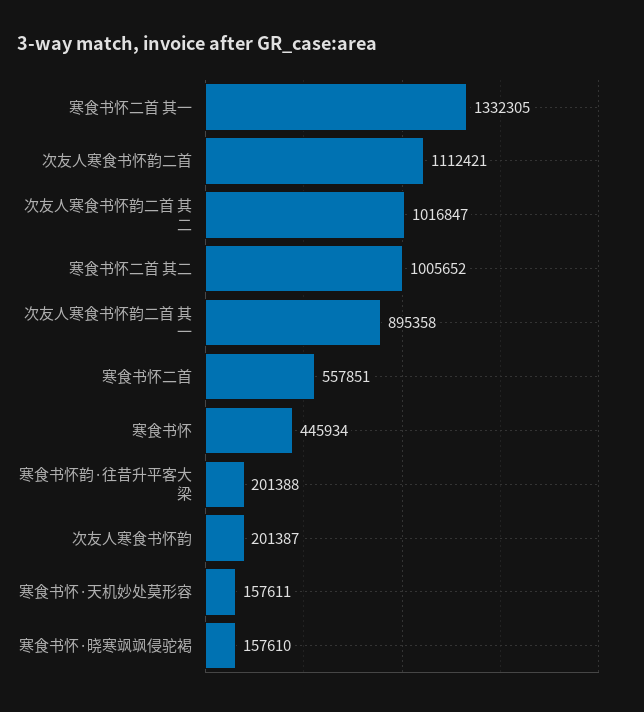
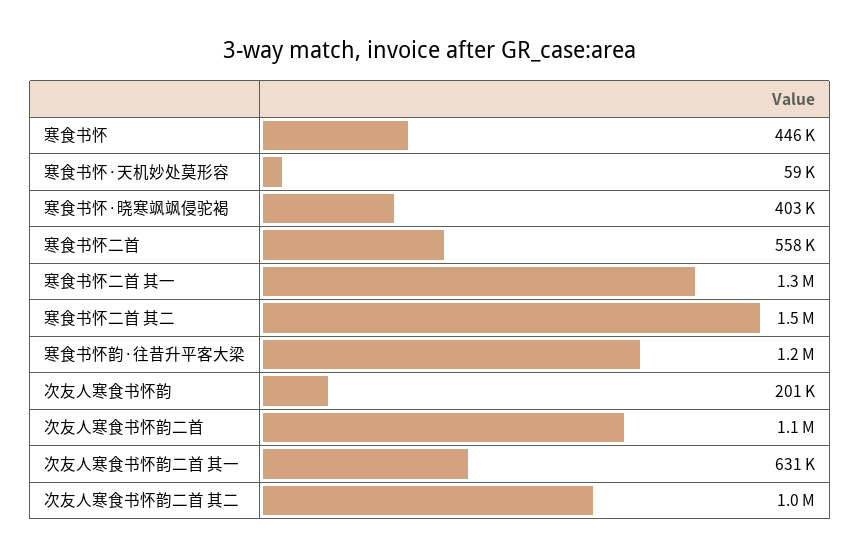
  {
    "寒食书怀二首 其一": 1332305,
    "次友人寒食书怀韵二首": 1112421,
    "次友人寒食书怀韵二首 其二": 1016847,
-   "寒食书怀二首 其二": 1005652,
+   "寒食书怀二首 其二": 1500000,
-   "次友人寒食书怀韵二首 其一": 895358,
+   "次友人寒食书怀韵二首 其一": 631000,
    "寒食书怀二首": 557851,
    "寒食书怀": 445934,
-   "寒食书怀韵·往昔升平客大梁": 201388,
+   "寒食书怀韵·往昔升平客大梁": 1200000,
    "次友人寒食书怀韵": 201387,
-   "寒食书怀·天机妙处莫形容": 157611,
+   "寒食书怀·天机妙处莫形容": 59000,
-   "寒食书怀·晓寒飒飒侵驼褐": 157610
+   "寒食书怀·晓寒飒飒侵驼褐": 403000
  }

